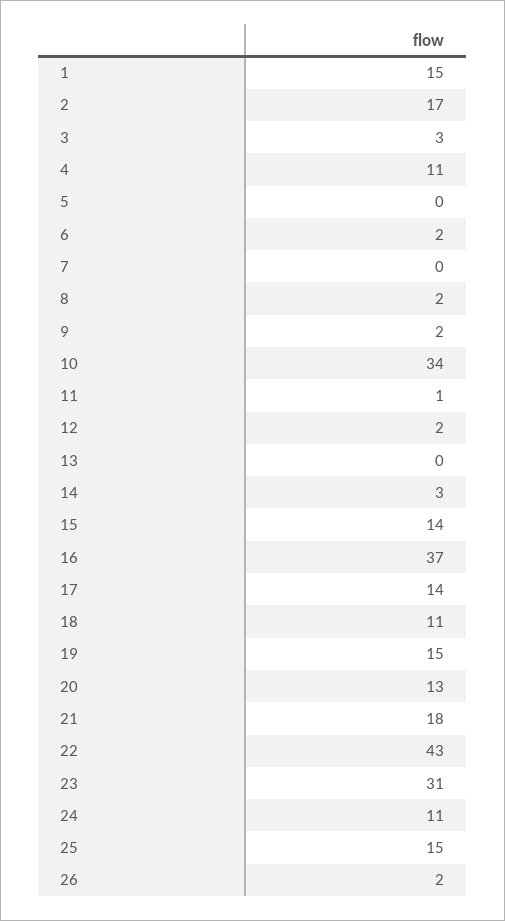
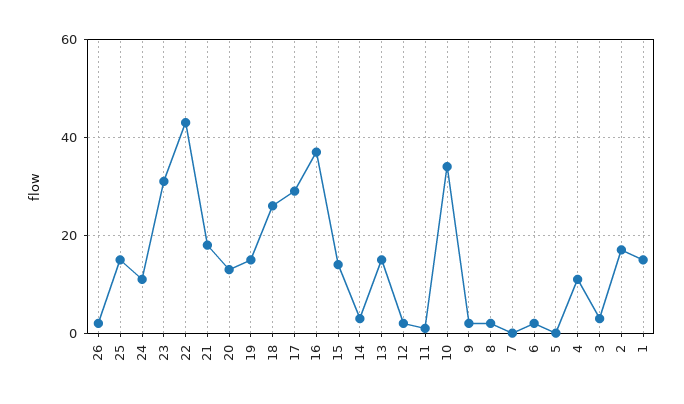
  {
    "1": 15,
    "2": 17,
    "3": 3,
    "4": 11,
    "5": 0,
    "6": 2,
    "7": 0,
    "8": 2,
    "9": 2,
    "10": 34,
    "11": 1,
    "12": 2,
-   "13": 0,
+   "13": 15,
    "14": 3,
    "15": 14,
    "16": 37,
-   "17": 14,
+   "17": 30,
-   "18": 11,
+   "18": 25,
    "19": 15,
    "20": 13,
    "21": 18,
    "22": 43,
    "23": 31,
    "24": 11,
    "25": 15,
    "26": 2
  }

